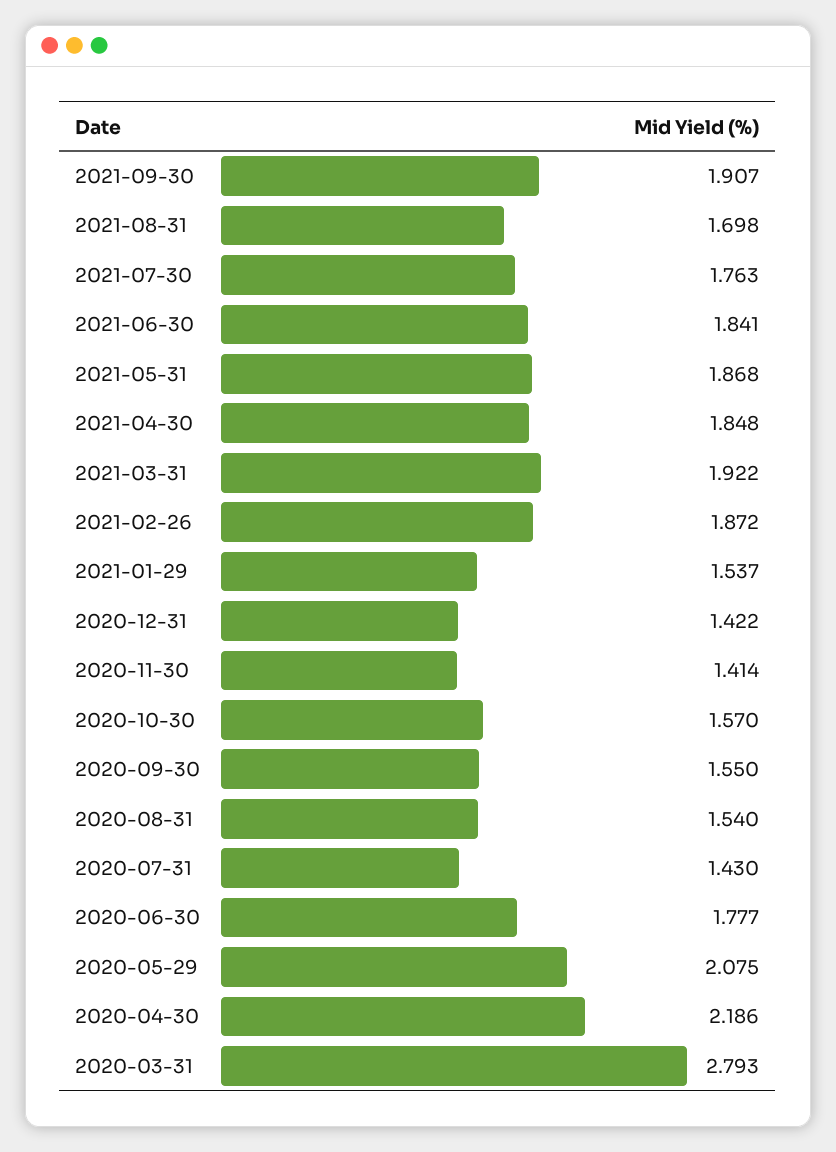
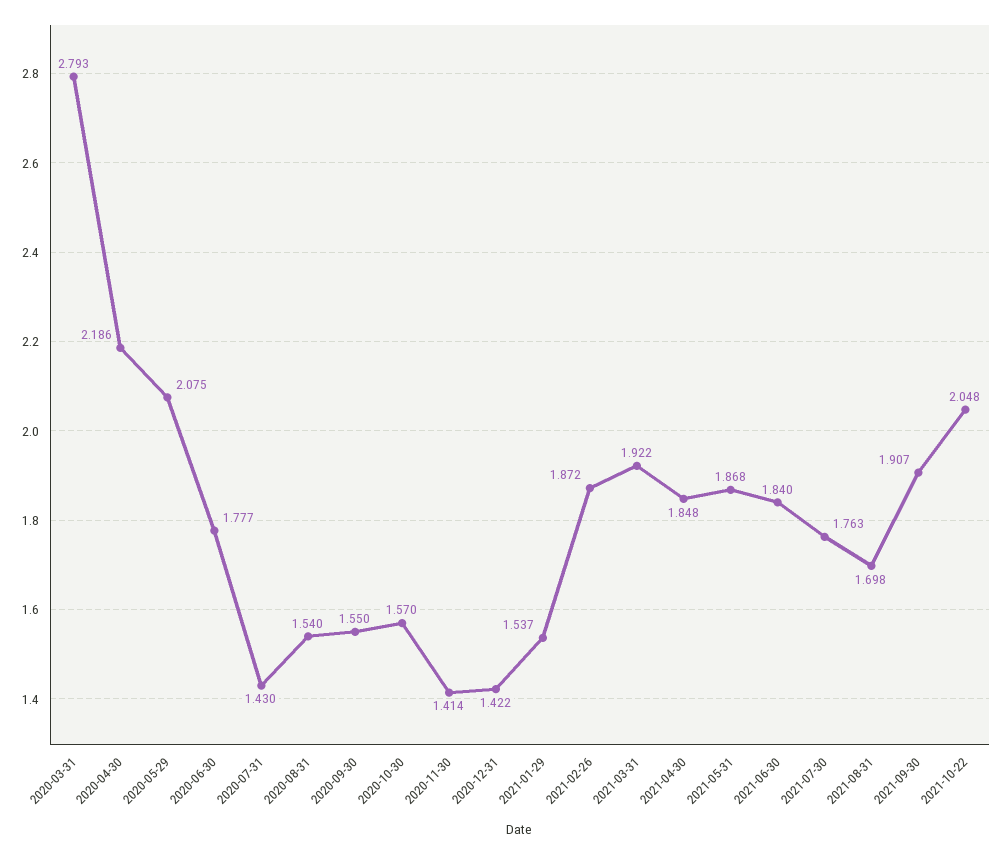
  {
    "2021-09-30": 1.907,
    "2021-08-31": 1.698,
    "2021-07-30": 1.763,
-   "2021-06-30": 1.841,
+   "2021-06-30": 1.84,
    "2021-05-31": 1.868,
    "2021-04-30": 1.848,
    "2021-03-31": 1.922,
    "2021-02-26": 1.872,
    "2021-01-29": 1.537,
    "2020-12-31": 1.422,
    "2020-11-30": 1.414,
    "2020-10-30": 1.57,
    "2020-09-30": 1.55,
    "2020-08-31": 1.54,
    "2020-07-31": 1.43,
    "2020-06-30": 1.777,
    "2020-05-29": 2.075,
    "2020-04-30": 2.186,
-   "2020-03-31": 2.793
+   "2020-03-31": 2.793,
+   "2021-10-22": 2.048
  }

